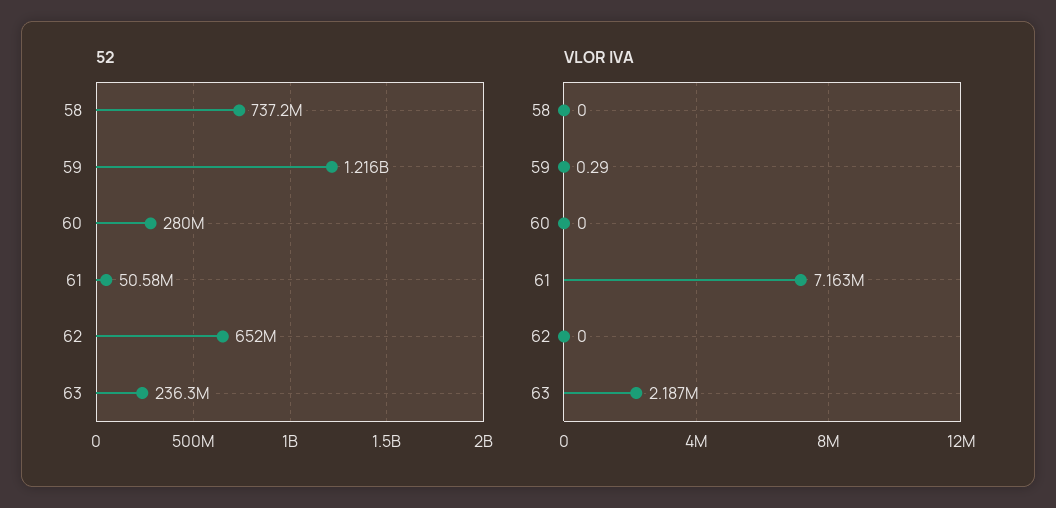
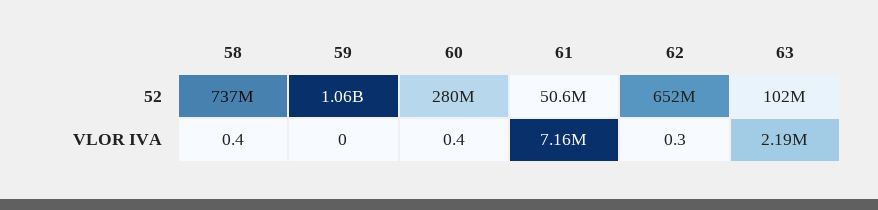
  {
    "52": {
      "58": 737200000,
-     "59": 1216000000,
+     "59": 1060000000,
      "60": 280000000,
      "61": 50580000,
      "62": 652000000,
-     "63": 236300000
+     "63": 102000000
    },
    "VLOR IVA": {
-     "58": 0,
+     "58": 0.4,
-     "59": 0.29,
+     "59": 0,
-     "60": 0,
+     "60": 0.4,
      "61": 7163000,
-     "62": 0,
+     "62": 0.3,
      "63": 2187000
    }
  }

